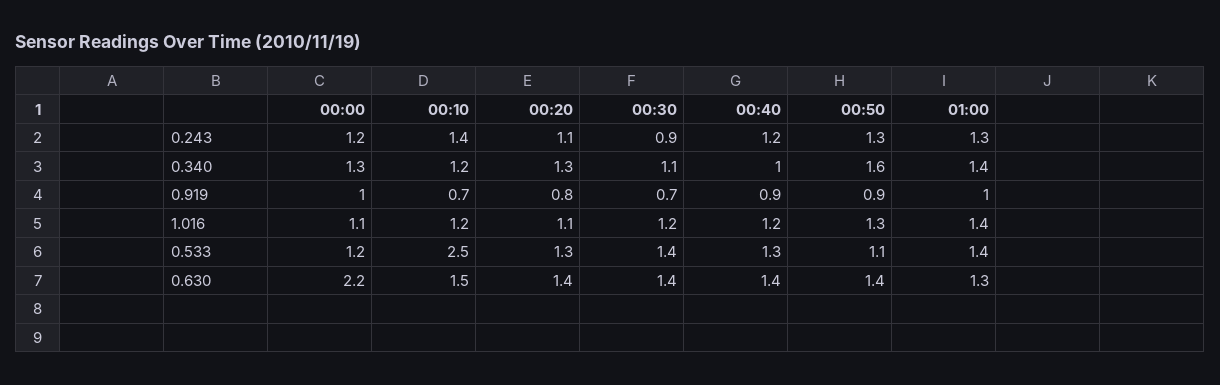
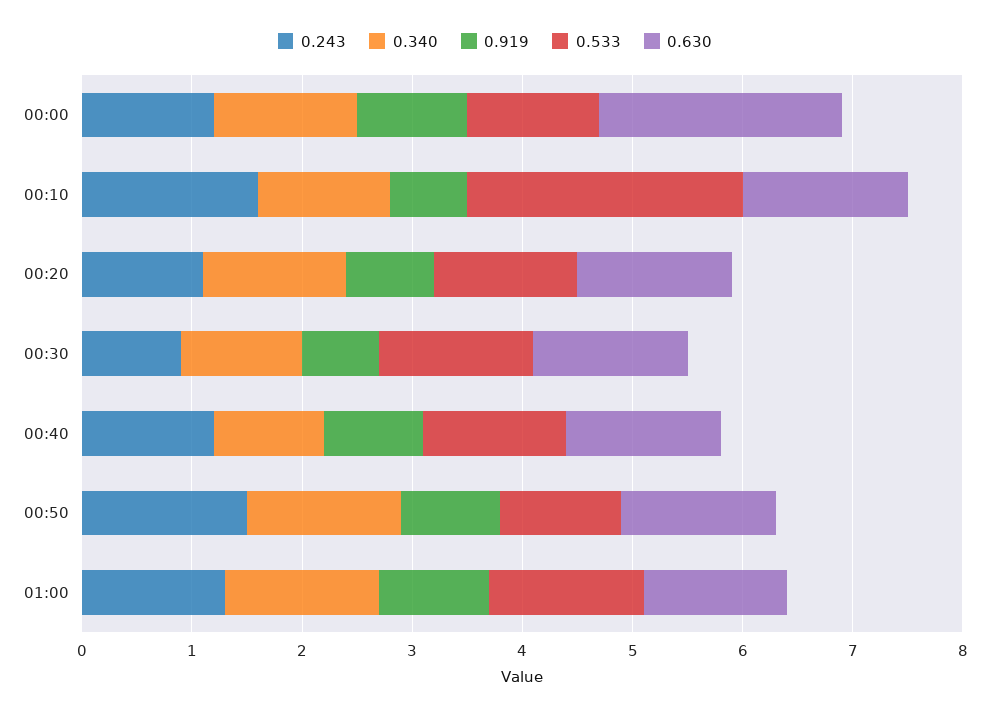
  {
    "0.243": {
      "00:00": 1.2,
-     "00:10": 1.4,
+     "00:10": 1.6,
      "00:20": 1.1,
      "00:30": 0.9,
      "00:40": 1.2,
-     "00:50": 1.3,
+     "00:50": 1.5,
      "01:00": 1.3
    },
    "0.340": {
      "00:00": 1.3,
      "00:10": 1.2,
      "00:20": 1.3,
      "00:30": 1.1,
      "00:40": 1,
-     "00:50": 1.6,
+     "00:50": 1.4,
      "01:00": 1.4
    },
    "0.919": {
      "00:00": 1,
      "00:10": 0.7,
      "00:20": 0.8,
      "00:30": 0.7,
      "00:40": 0.9,
      "00:50": 0.9,
      "01:00": 1
    },
-   "1.016": {
-     "00:00": 1.1,
-     "00:10": 1.2,
-     "00:20": 1.1,
-     "00:30": 1.2,
-     "00:40": 1.2,
-     "00:50": 1.3,
-     "01:00": 1.4
-   },
    "0.533": {
      "00:00": 1.2,
      "00:10": 2.5,
      "00:20": 1.3,
      "00:30": 1.4,
      "00:40": 1.3,
      "00:50": 1.1,
      "01:00": 1.4
    },
    "0.630": {
      "00:00": 2.2,
      "00:10": 1.5,
      "00:20": 1.4,
      "00:30": 1.4,
      "00:40": 1.4,
      "00:50": 1.4,
      "01:00": 1.3
    }
  }

